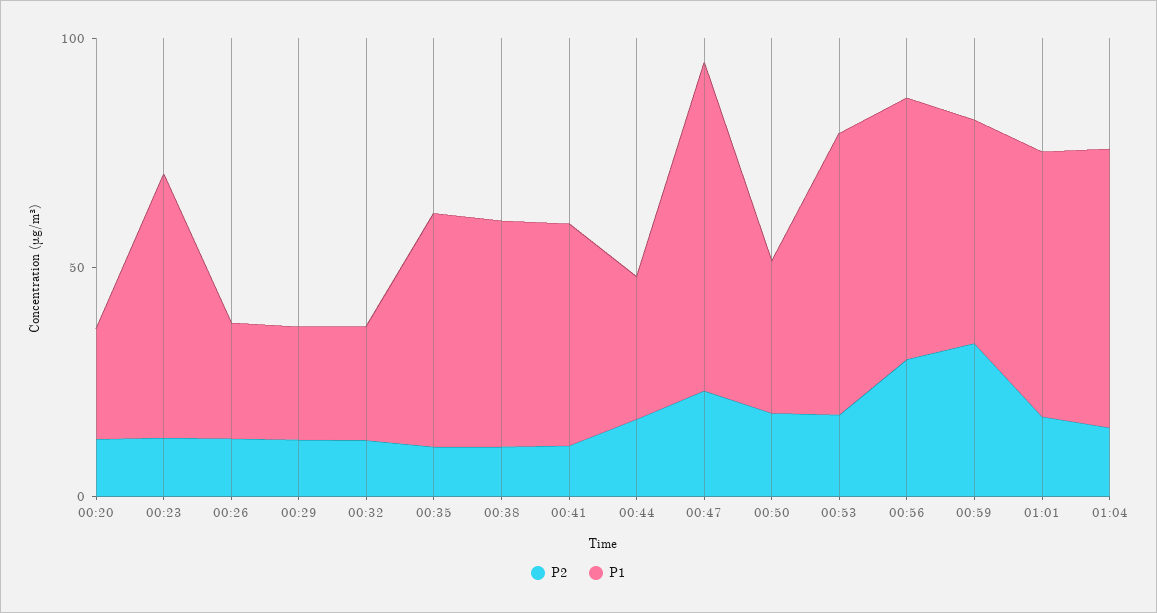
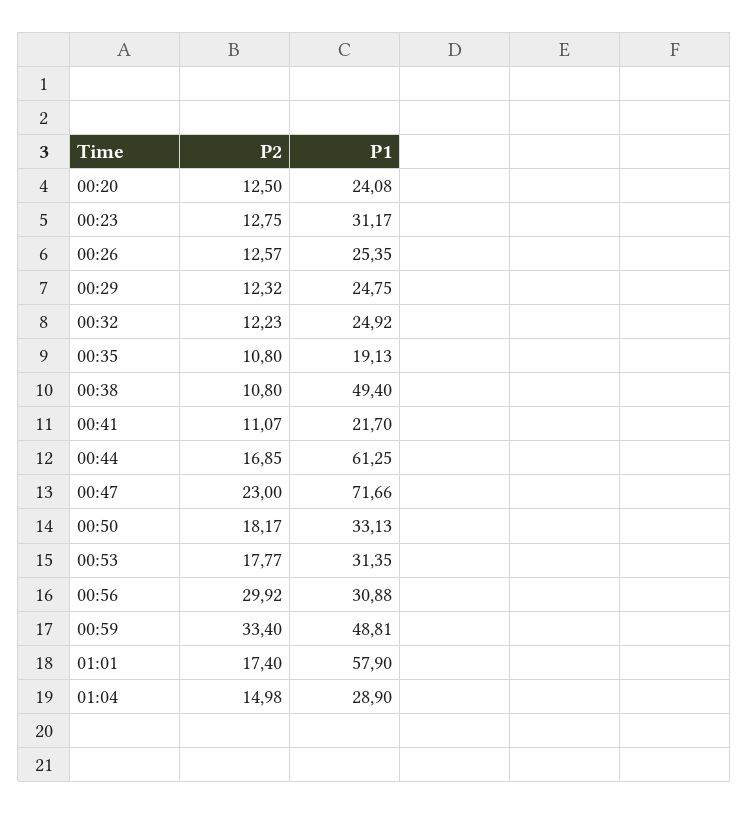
  {
    "P2": {
      "00:20": 12.5,
      "00:23": 12.75,
      "00:26": 12.57,
      "00:29": 12.32,
      "00:32": 12.23,
      "00:35": 10.8,
      "00:38": 10.8,
      "00:41": 11.07,
      "00:44": 16.85,
      "00:47": 23,
      "00:50": 18.17,
      "00:53": 17.77,
      "00:56": 29.92,
      "00:59": 33.4,
      "01:01": 17.4,
      "01:04": 14.98
    },
    "P1": {
      "00:20": 24.08,
-     "00:23": 60,
+     "00:23": 31.17,
      "00:26": 25.35,
      "00:29": 24.75,
      "00:32": 24.92,
-     "00:35": 50,
+     "00:35": 19.13,
      "00:38": 49.4,
-     "00:41": 50,
+     "00:41": 21.7,
-     "00:44": 30,
+     "00:44": 61.25,
      "00:47": 71.66,
      "00:50": 33.13,
-     "00:53": 60,
+     "00:53": 31.35,
-     "00:56": 60,
+     "00:56": 30.88,
      "00:59": 48.81,
      "01:01": 57.9,
-     "01:04": 60
+     "01:04": 28.9
    }
  }

